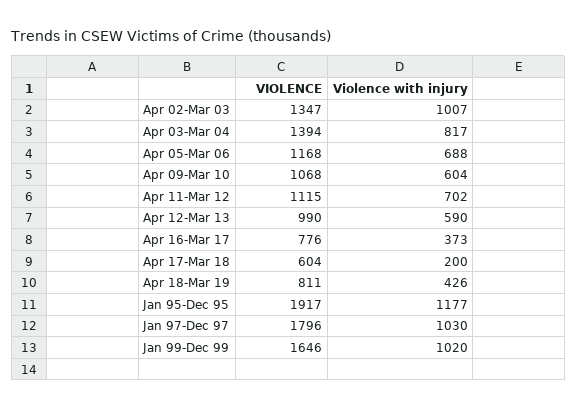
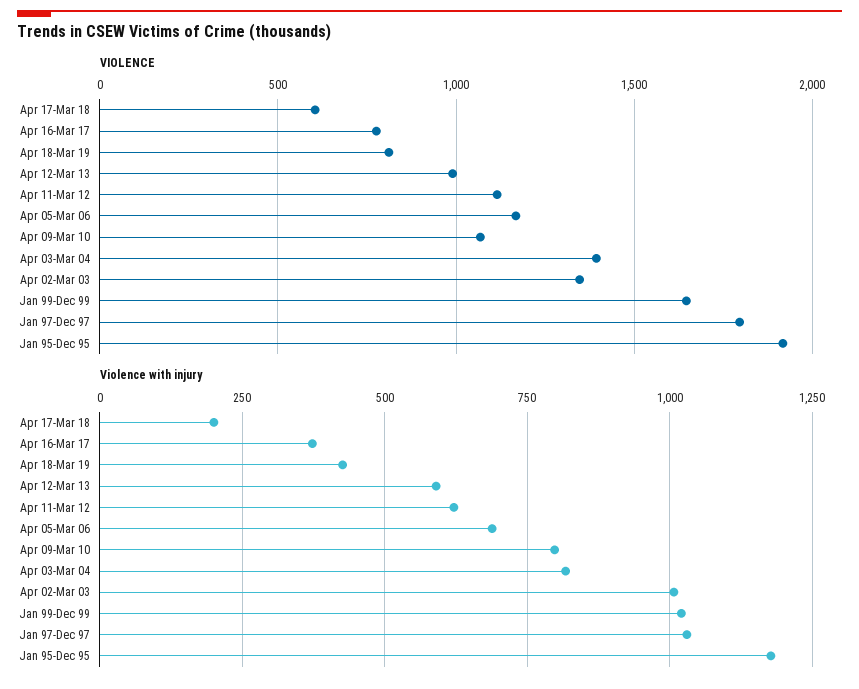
  {
    "VIOLENCE": {
      "Apr 02-Mar 03": 1347,
      "Apr 03-Mar 04": 1394,
      "Apr 05-Mar 06": 1168,
      "Apr 09-Mar 10": 1068,
      "Apr 11-Mar 12": 1115,
      "Apr 12-Mar 13": 990,
      "Apr 16-Mar 17": 776,
      "Apr 17-Mar 18": 604,
      "Apr 18-Mar 19": 811,
      "Jan 95-Dec 95": 1917,
      "Jan 97-Dec 97": 1796,
      "Jan 99-Dec 99": 1646
    },
    "Violence with injury": {
      "Apr 02-Mar 03": 1007,
      "Apr 03-Mar 04": 817,
      "Apr 05-Mar 06": 688,
-     "Apr 09-Mar 10": 604,
+     "Apr 09-Mar 10": 800,
-     "Apr 11-Mar 12": 702,
+     "Apr 11-Mar 12": 625,
      "Apr 12-Mar 13": 590,
      "Apr 16-Mar 17": 373,
      "Apr 17-Mar 18": 200,
      "Apr 18-Mar 19": 426,
      "Jan 95-Dec 95": 1177,
      "Jan 97-Dec 97": 1030,
      "Jan 99-Dec 99": 1020
    }
  }

